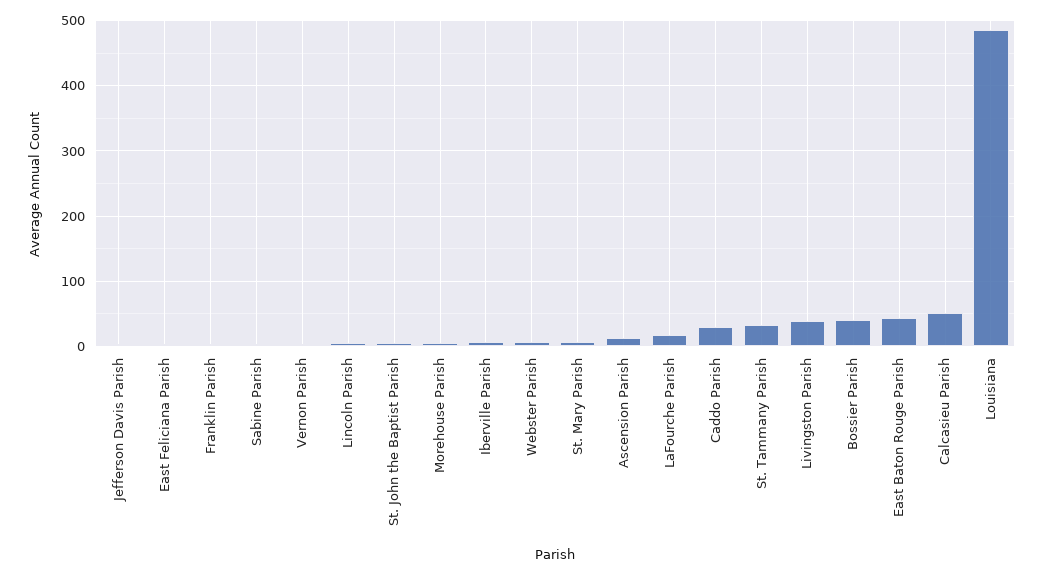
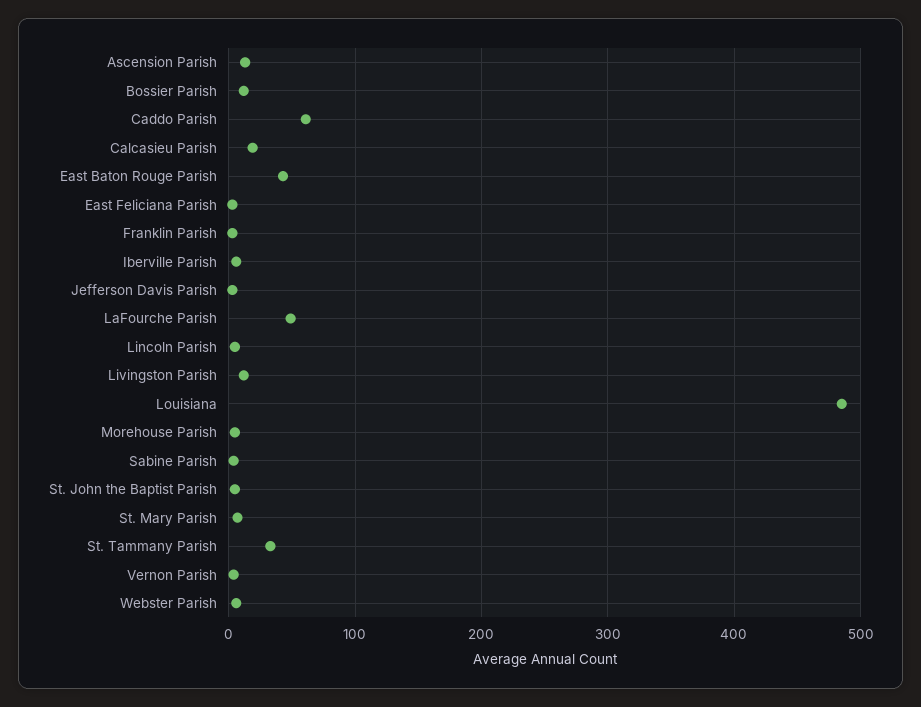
  {
    "Jefferson Davis Parish": 0,
    "East Feliciana Parish": 0,
    "Franklin Parish": 0,
    "Sabine Parish": 0,
    "Vernon Parish": 0,
    "Lincoln Parish": 10,
    "St. John the Baptist Parish": 10,
    "Morehouse Parish": 10,
    "Iberville Parish": 10,
    "Webster Parish": 10,
    "St. Mary Parish": 10,
    "Ascension Parish": 10,
-   "LaFourche Parish": 20,
+   "LaFourche Parish": 50,
-   "Caddo Parish": 30,
+   "Caddo Parish": 60,
    "St. Tammany Parish": 30,
-   "Livingston Parish": 40,
+   "Livingston Parish": 10,
-   "Bossier Parish": 40,
+   "Bossier Parish": 10,
    "East Baton Rouge Parish": 40,
-   "Calcasieu Parish": 50,
+   "Calcasieu Parish": 20,
    "Louisiana": 490
  }

